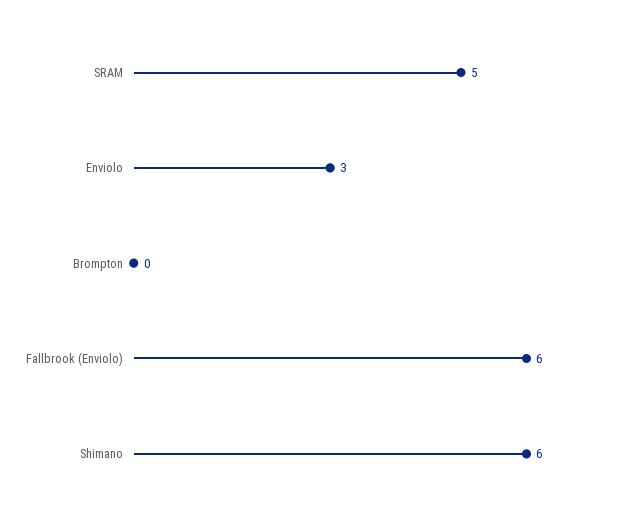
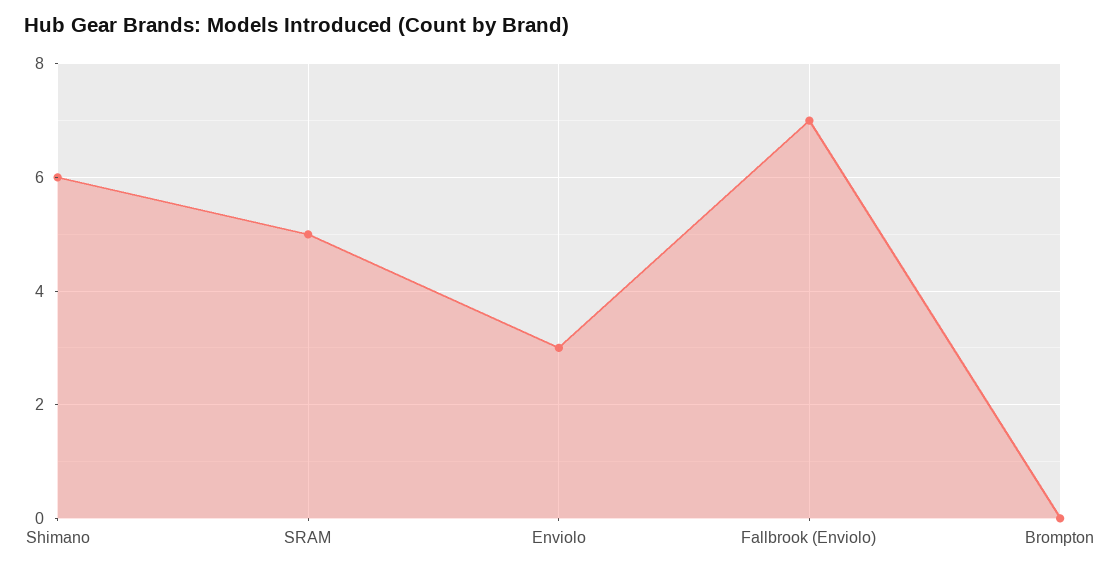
  {
    "SRAM": 5,
    "Enviolo": 3,
    "Brompton": 0,
-   "Fallbrook (Enviolo)": 6,
+   "Fallbrook (Enviolo)": 7,
    "Shimano": 6
  }

